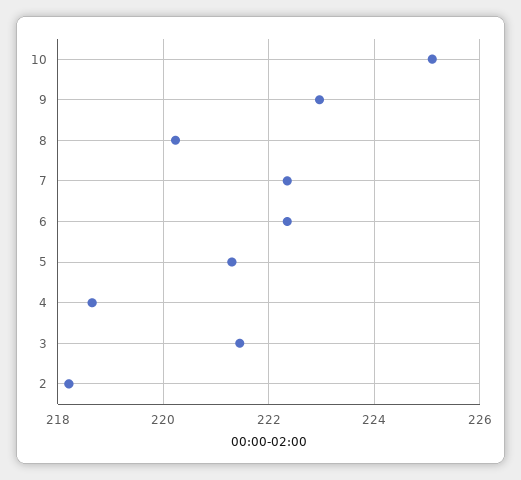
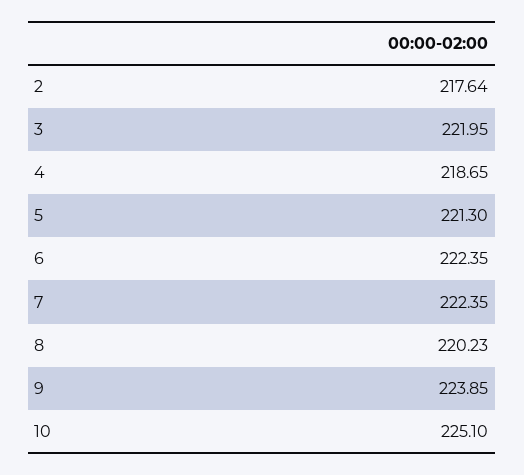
  {
    "10": 225.1,
-   "9": 223,
+   "9": 223.85,
    "8": 220.23,
    "7": 222.35,
    "6": 222.35,
    "5": 221.3,
    "4": 218.65,
-   "3": 221.4,
+   "3": 221.95,
-   "2": 218.2
+   "2": 217.64
  }

